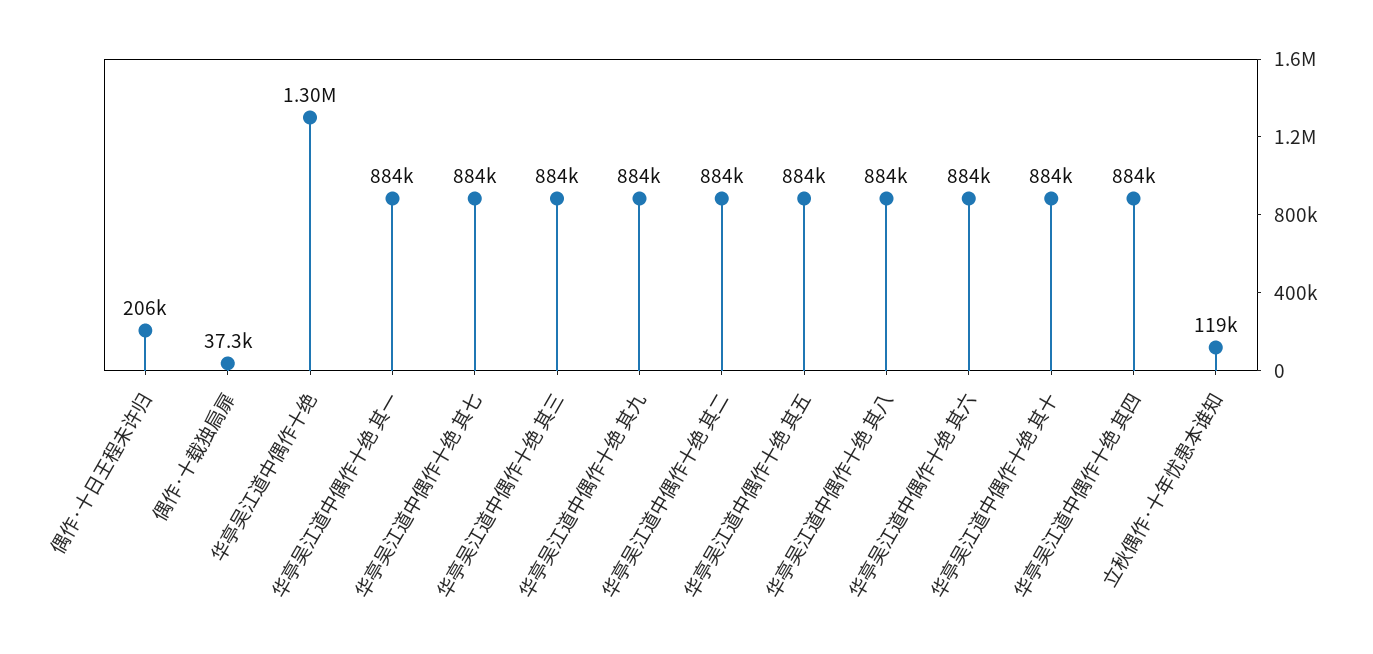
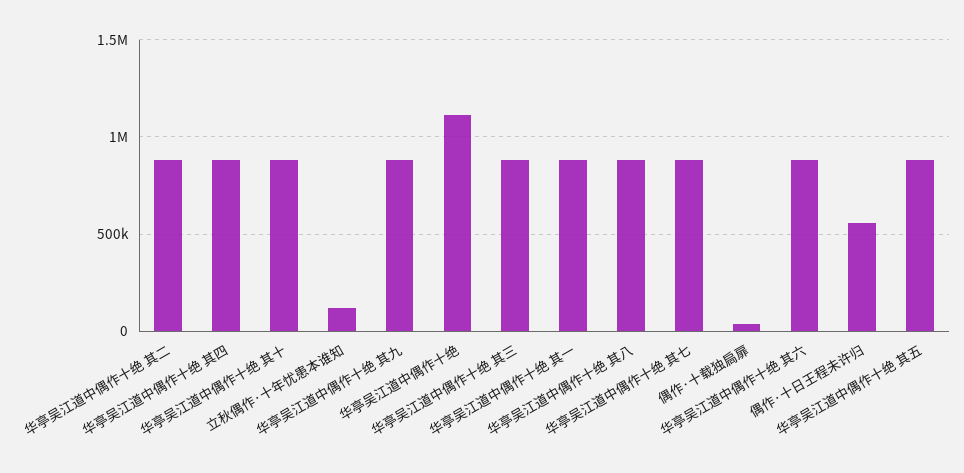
  {
-   "偶作·十日王程未许归": 206000,
+   "偶作·十日王程未许归": 550000,
    "偶作·十载独扃扉": 37300,
-   "华亭吴江道中偶作十绝": 1300000,
+   "华亭吴江道中偶作十绝": 1100000,
    "华亭吴江道中偶作十绝 其一": 884000,
    "华亭吴江道中偶作十绝 其七": 884000,
    "华亭吴江道中偶作十绝 其三": 884000,
    "华亭吴江道中偶作十绝 其九": 884000,
    "华亭吴江道中偶作十绝 其二": 884000,
    "华亭吴江道中偶作十绝 其五": 884000,
    "华亭吴江道中偶作十绝 其八": 884000,
    "华亭吴江道中偶作十绝 其六": 884000,
    "华亭吴江道中偶作十绝 其十": 884000,
    "华亭吴江道中偶作十绝 其四": 884000,
    "立秋偶作·十年忧患本谁知": 119000
  }

